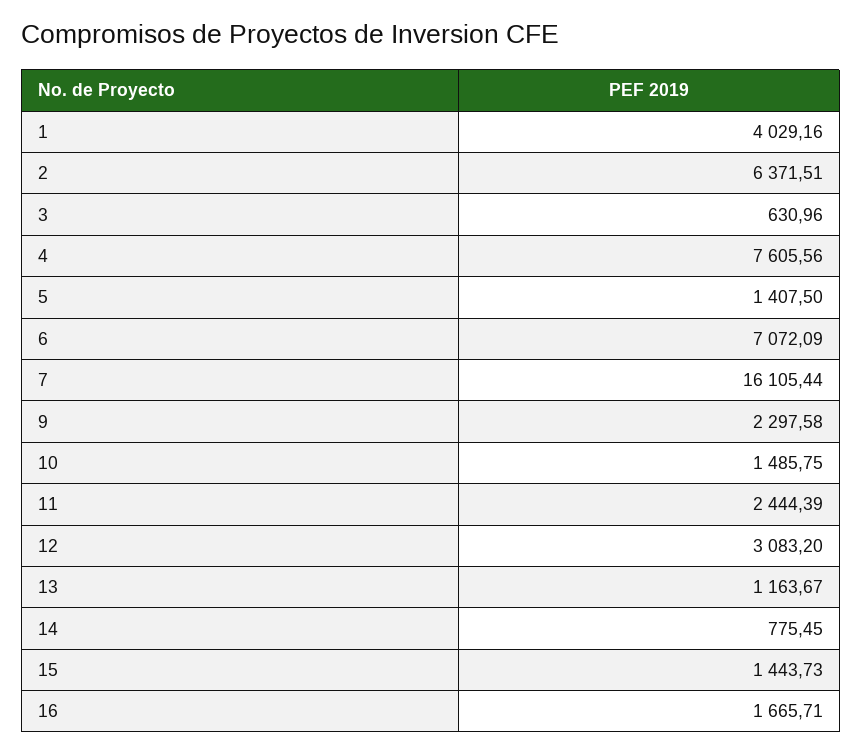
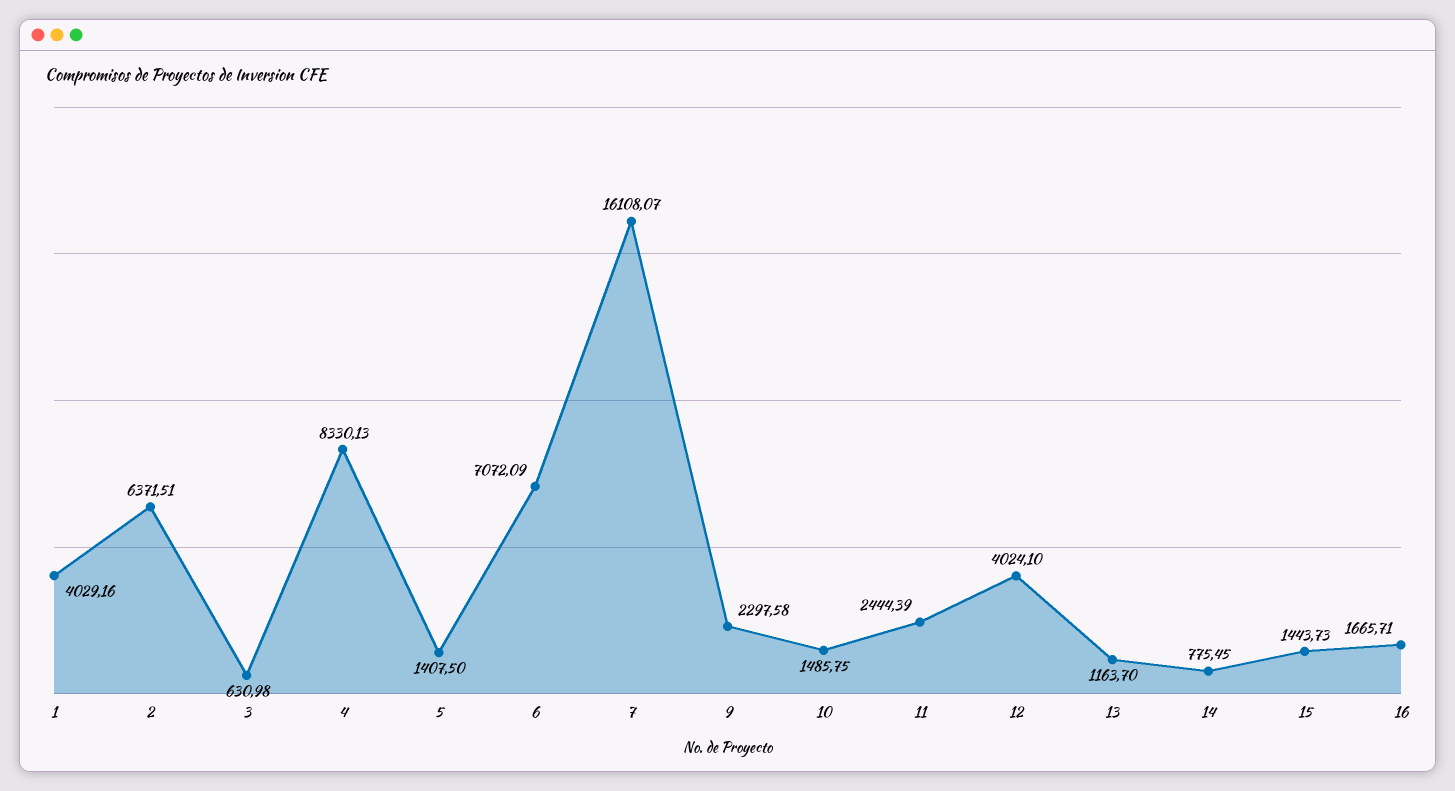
  {
    "1": 4029.16,
    "2": 6371.51,
-   "3": 630.96,
+   "3": 630.98,
-   "4": 7605.56,
+   "4": 8330.13,
    "5": 1407.5,
    "6": 7072.09,
-   "7": 16105.44,
+   "7": 16108.07,
    "9": 2297.58,
    "10": 1485.75,
    "11": 2444.39,
-   "12": 3083.2,
+   "12": 4024.1,
-   "13": 1163.67,
+   "13": 1163.7,
    "14": 775.45,
    "15": 1443.73,
    "16": 1665.71
  }

